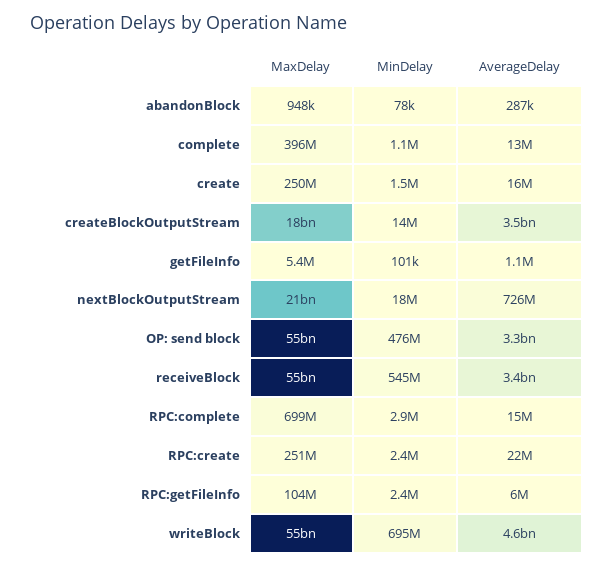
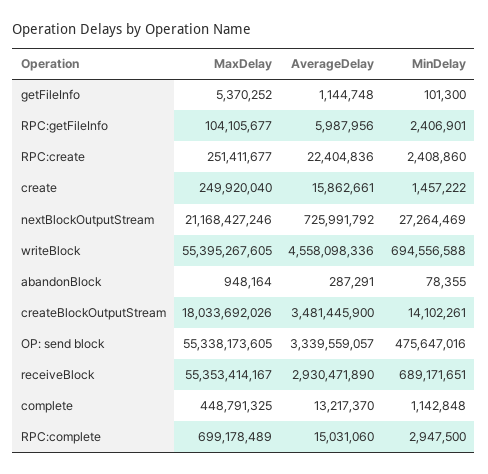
  {
    "MaxDelay": {
      "abandonBlock": 948164,
-     "complete": 396000000,
+     "complete": 448791325,
      "create": 249920040,
      "createBlockOutputStream": 18033692026,
      "getFileInfo": 5370252,
      "nextBlockOutputStream": 21168427246,
      "OP: send block": 55338173605,
      "receiveBlock": 55353414167,
      "RPC:complete": 699178489,
      "RPC:create": 251411677,
      "RPC:getFileInfo": 104105677,
      "writeBlock": 55395267605
    },
    "MinDelay": {
      "abandonBlock": 78355,
      "complete": 1142848,
      "create": 1457222,
      "createBlockOutputStream": 14102261,
      "getFileInfo": 101300,
-     "nextBlockOutputStream": 18000000,
+     "nextBlockOutputStream": 27264469,
      "OP: send block": 475647016,
-     "receiveBlock": 545000000,
+     "receiveBlock": 689171651,
      "RPC:complete": 2947500,
      "RPC:create": 2408860,
      "RPC:getFileInfo": 2406901,
      "writeBlock": 694556588
    },
    "AverageDelay": {
      "abandonBlock": 287291,
      "complete": 13217370,
      "create": 15862661,
      "createBlockOutputStream": 3481445900,
      "getFileInfo": 1144748,
      "nextBlockOutputStream": 725991792,
      "OP: send block": 3339559057,
-     "receiveBlock": 3400000000,
+     "receiveBlock": 2930471890,
      "RPC:complete": 15031060,
      "RPC:create": 22404836,
      "RPC:getFileInfo": 5987956,
      "writeBlock": 4558098336
    }
  }

